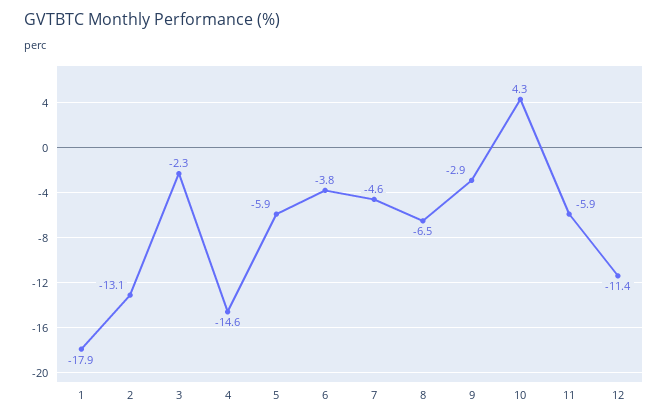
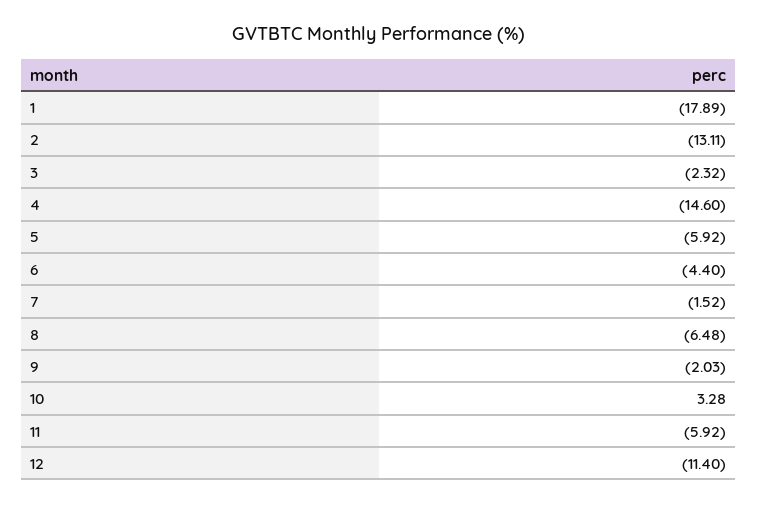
  {
    "1": -17.89,
    "2": -13.11,
    "3": -2.32,
    "4": -14.6,
    "5": -5.92,
-   "6": -3.8,
+   "6": -4.4,
-   "7": -4.6,
+   "7": -1.52,
    "8": -6.48,
-   "9": -2.9,
+   "9": -2.03,
-   "10": 4.3,
+   "10": 3.28,
    "11": -5.92,
    "12": -11.4
  }

